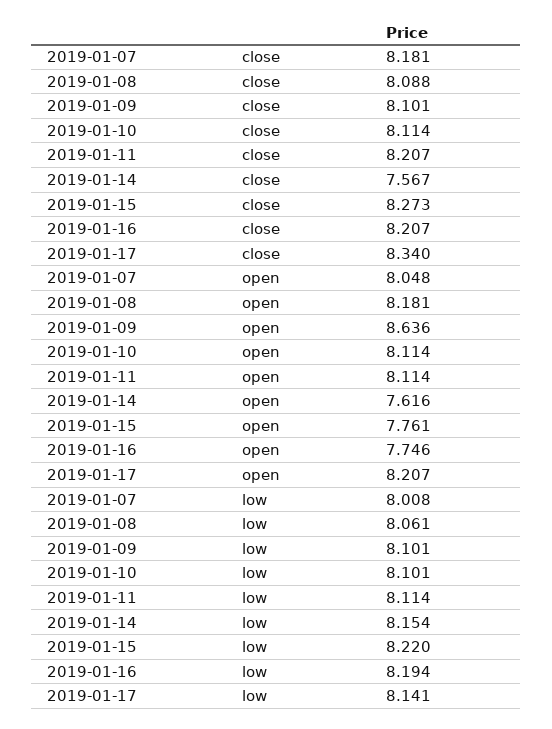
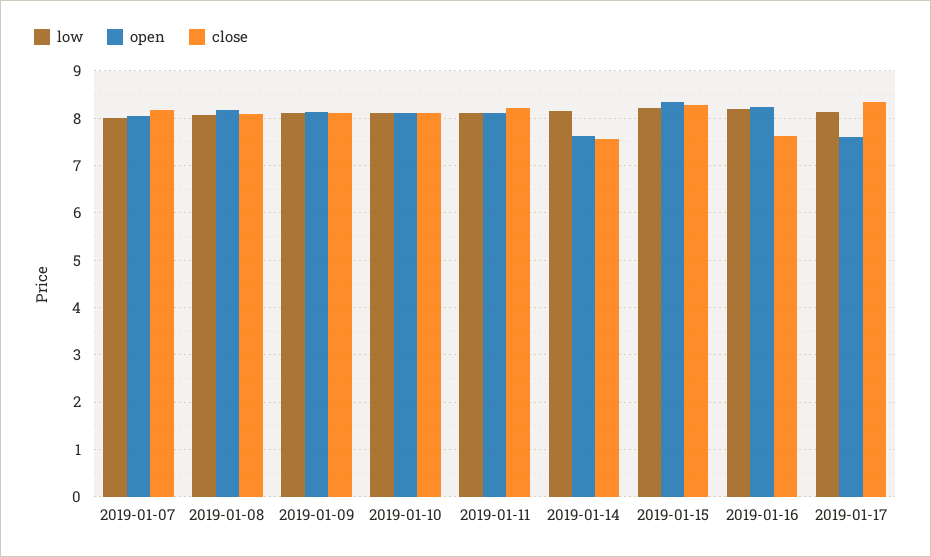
  {
    "close": {
      "2019-01-07": 8.181,
      "2019-01-08": 8.088,
      "2019-01-09": 8.101,
      "2019-01-10": 8.114,
      "2019-01-11": 8.207,
      "2019-01-14": 7.567,
      "2019-01-15": 8.273,
-     "2019-01-16": 8.207,
+     "2019-01-16": 7.6,
      "2019-01-17": 8.34
    },
    "open": {
      "2019-01-07": 8.048,
      "2019-01-08": 8.181,
-     "2019-01-09": 8.636,
+     "2019-01-09": 8.2,
      "2019-01-10": 8.114,
      "2019-01-11": 8.114,
      "2019-01-14": 7.616,
-     "2019-01-15": 7.761,
+     "2019-01-15": 8.4,
-     "2019-01-16": 7.746,
+     "2019-01-16": 8.2,
-     "2019-01-17": 8.207
+     "2019-01-17": 7.6
    },
    "low": {
      "2019-01-07": 8.008,
      "2019-01-08": 8.061,
      "2019-01-09": 8.101,
      "2019-01-10": 8.101,
      "2019-01-11": 8.114,
      "2019-01-14": 8.154,
      "2019-01-15": 8.22,
      "2019-01-16": 8.194,
      "2019-01-17": 8.141
    }
  }

